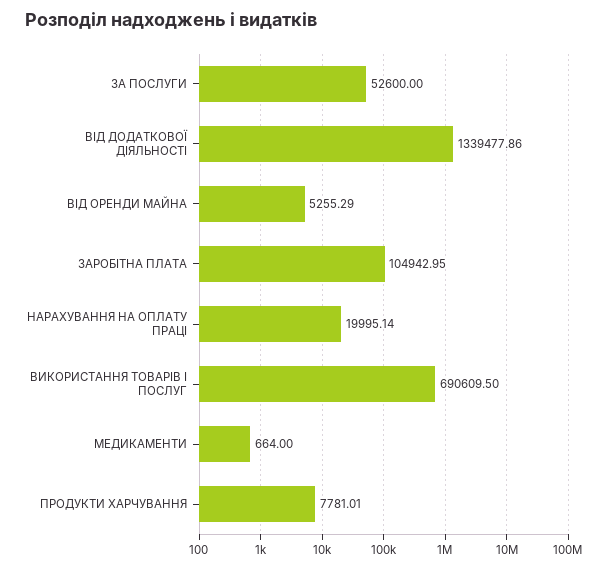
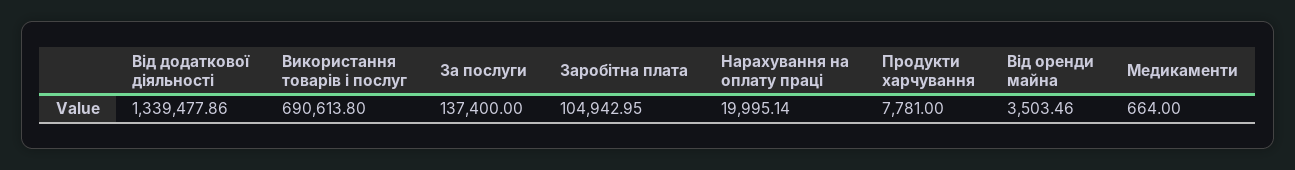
  {
-   "ЗА ПОСЛУГИ": 52600,
+   "ЗА ПОСЛУГИ": 137400,
    "ВІД ДОДАТКОВОЇ ДІЯЛЬНОСТІ": 1339477.86,
-   "ВІД ОРЕНДИ МАЙНА": 5255.29,
+   "ВІД ОРЕНДИ МАЙНА": 3503.46,
    "ЗАРОБІТНА ПЛАТА": 104942.95,
    "НАРАХУВАННЯ НА ОПЛАТУ ПРАЦІ": 19995.14,
-   "ВИКОРИСТАННЯ ТОВАРІВ І ПОСЛУГ": 690609.5,
+   "ВИКОРИСТАННЯ ТОВАРІВ І ПОСЛУГ": 690613.8,
    "МЕДИКАМЕНТИ": 664,
-   "ПРОДУКТИ ХАРЧУВАННЯ": 7781.01
+   "ПРОДУКТИ ХАРЧУВАННЯ": 7781
  }

